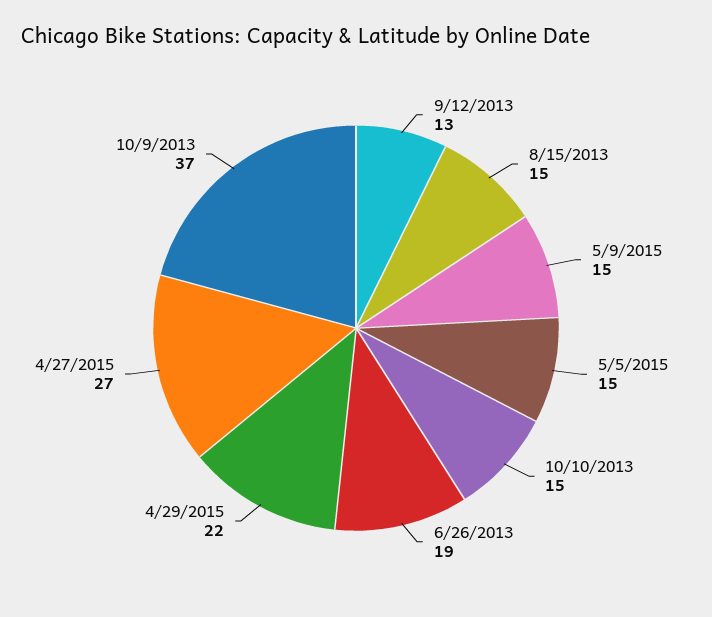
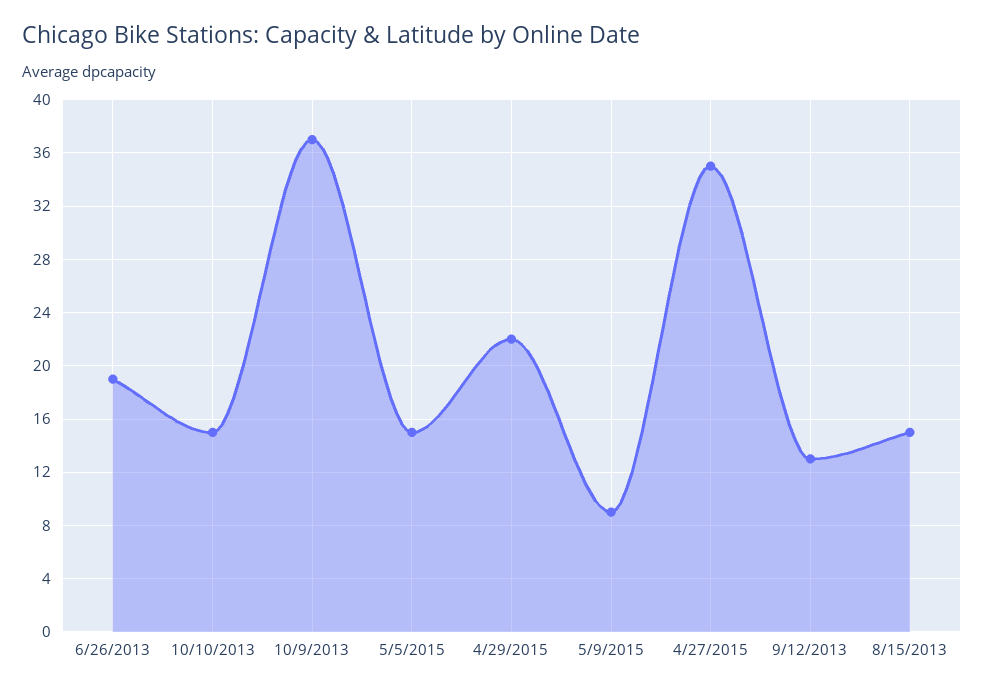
  {
    "9/12/2013": 13,
    "8/15/2013": 15,
-   "5/9/2015": 15,
+   "5/9/2015": 9,
    "5/5/2015": 15,
    "10/10/2013": 15,
    "6/26/2013": 19,
    "4/29/2015": 22,
-   "4/27/2015": 27,
+   "4/27/2015": 35,
    "10/9/2013": 37
  }

